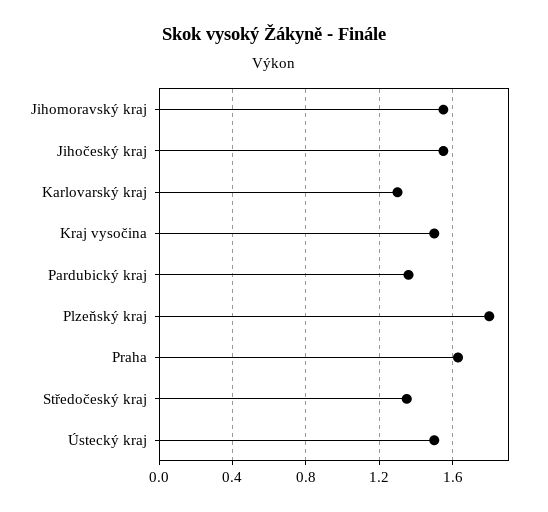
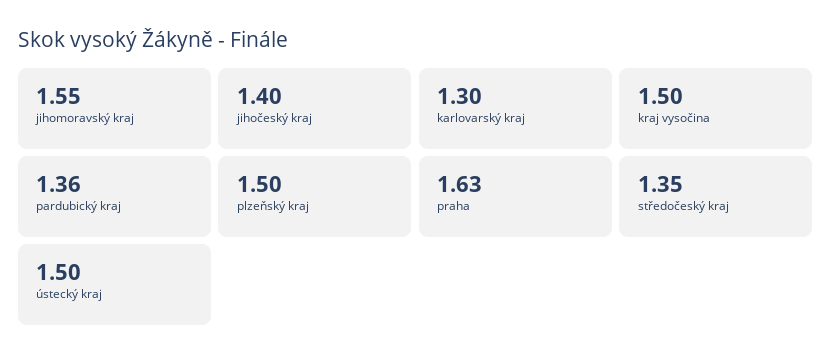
  {
    "Jihomoravský kraj": 1.55,
-   "Jihočeský kraj": 1.55,
+   "Jihočeský kraj": 1.4,
    "Karlovarský kraj": 1.3,
    "Kraj vysočina": 1.5,
    "Pardubický kraj": 1.36,
-   "Plzeňský kraj": 1.8,
+   "Plzeňský kraj": 1.5,
    "Praha": 1.63,
    "Středočeský kraj": 1.35,
    "Ústecký kraj": 1.5
  }

